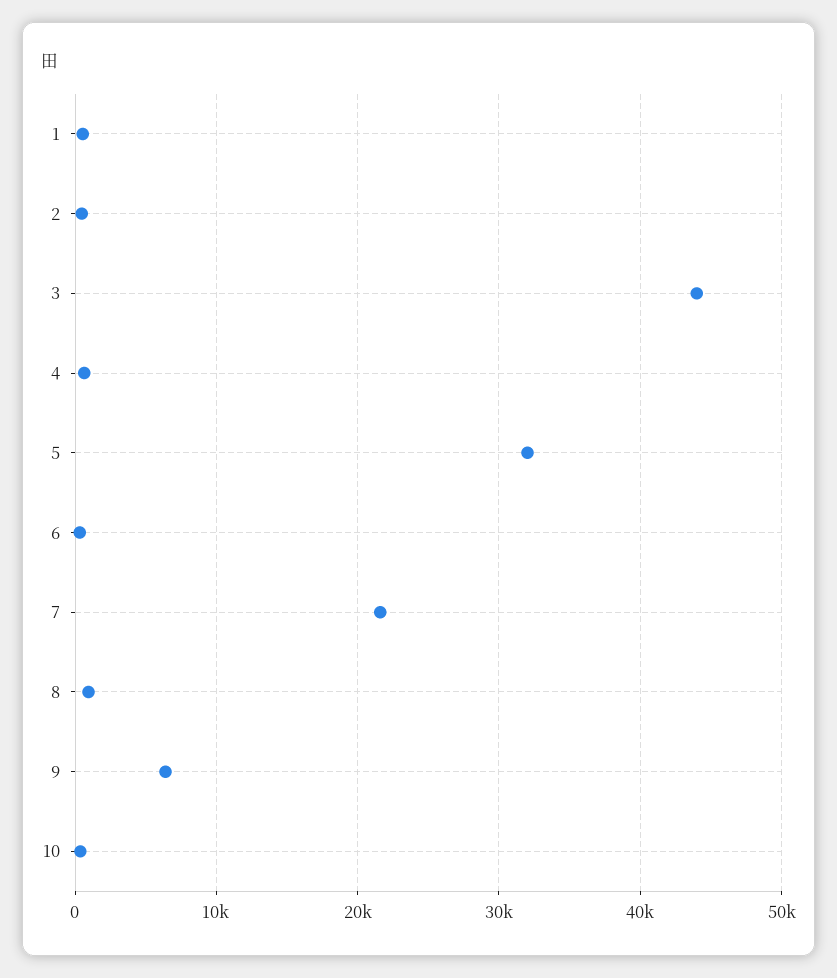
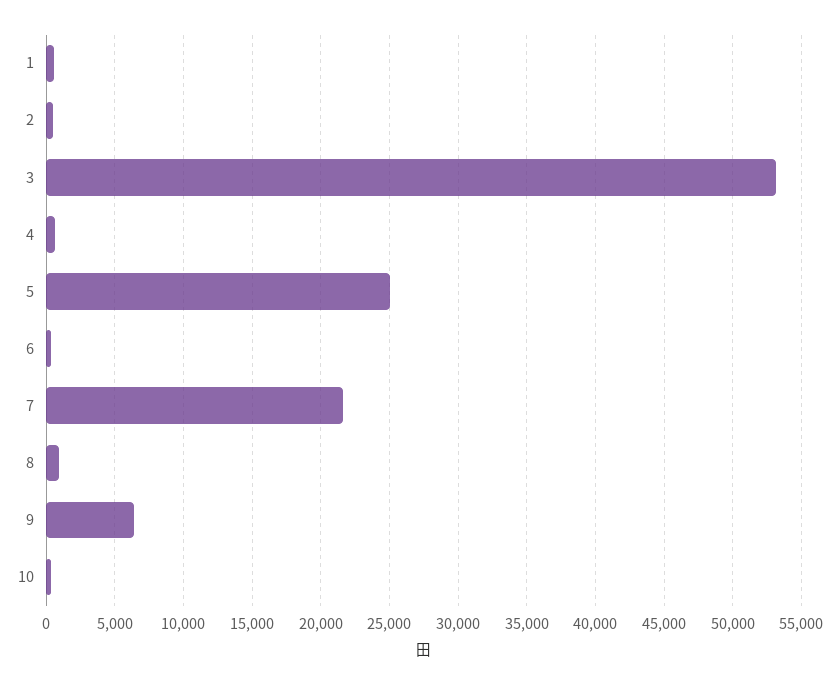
  {
    "1": 500,
    "2": 500,
-   "3": 44000,
+   "3": 53000,
    "4": 500,
-   "5": 32000,
+   "5": 25000,
    "6": 500,
    "7": 21500,
    "8": 1000,
    "9": 6500,
    "10": 500
  }

